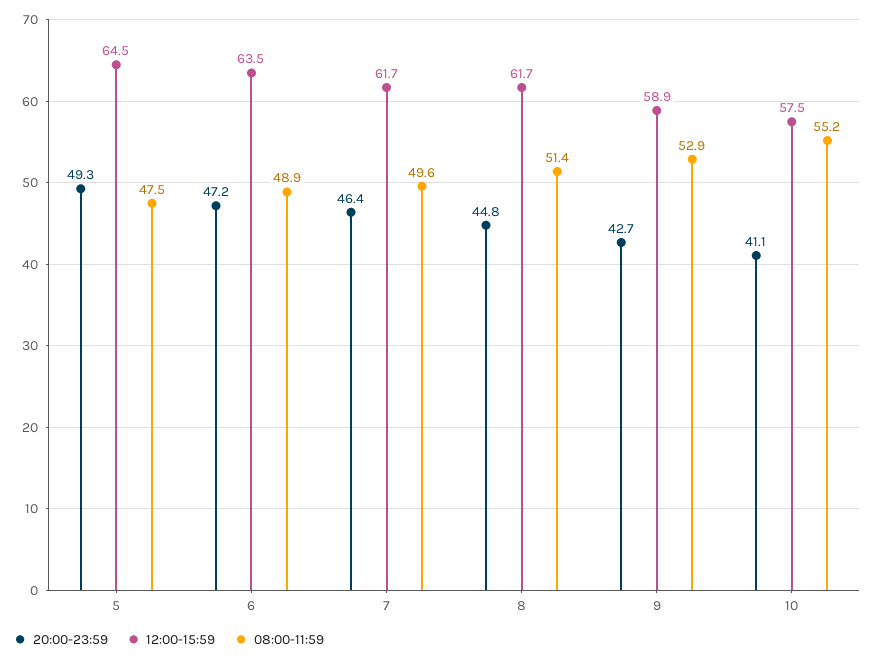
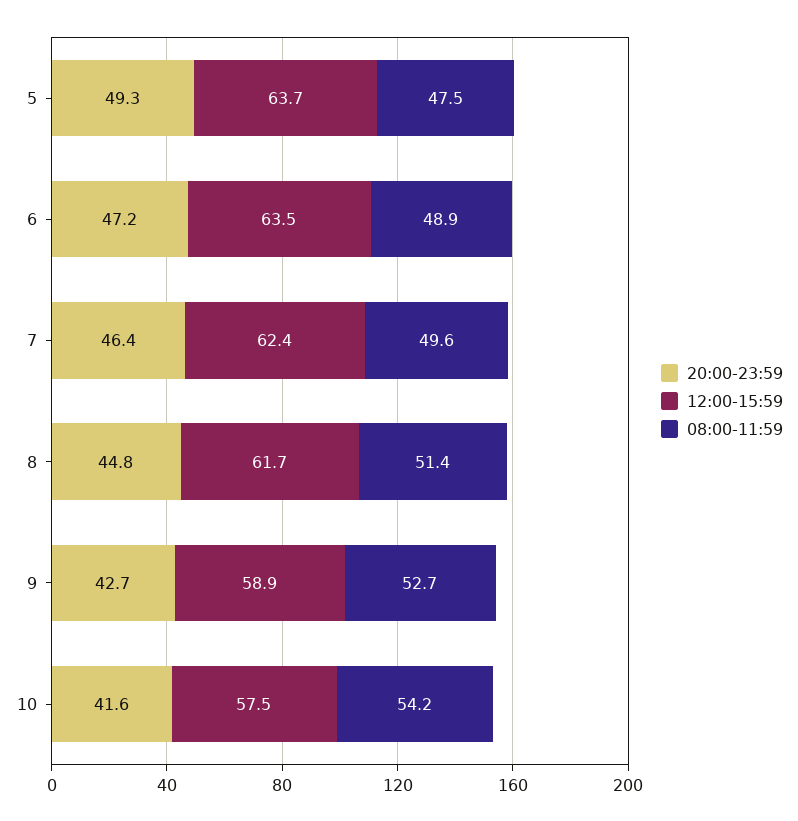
  {
    "20:00-23:59": {
      "5": 49.3,
      "6": 47.2,
      "7": 46.4,
      "8": 44.8,
      "9": 42.7,
-     "10": 41.1
+     "10": 41.6
    },
    "12:00-15:59": {
-     "5": 64.5,
+     "5": 63.7,
      "6": 63.5,
-     "7": 61.7,
+     "7": 62.4,
      "8": 61.7,
      "9": 58.9,
      "10": 57.5
    },
    "08:00-11:59": {
      "5": 47.5,
      "6": 48.9,
      "7": 49.6,
      "8": 51.4,
-     "9": 52.9,
+     "9": 52.7,
-     "10": 55.2
+     "10": 54.2
    }
  }

